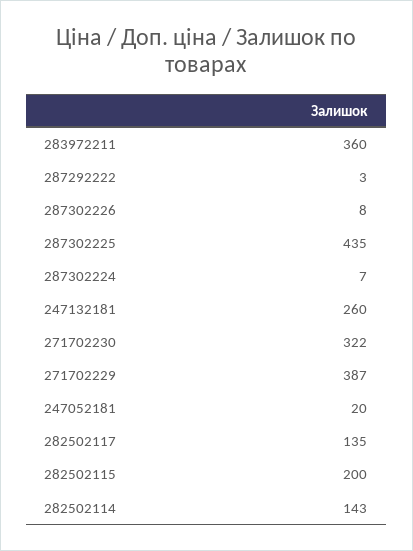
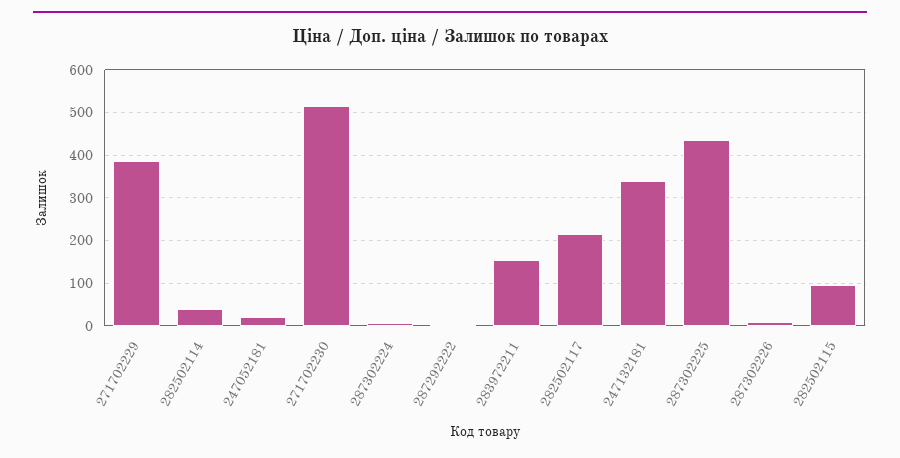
  {
-   "283972211": 360,
+   "283972211": 160,
    "287292222": 3,
    "287302226": 8,
    "287302225": 435,
    "287302224": 7,
-   "247132181": 260,
+   "247132181": 340,
-   "271702230": 322,
+   "271702230": 520,
    "271702229": 387,
    "247052181": 20,
-   "282502117": 135,
+   "282502117": 220,
-   "282502115": 200,
+   "282502115": 100,
-   "282502114": 143
+   "282502114": 40
  }

